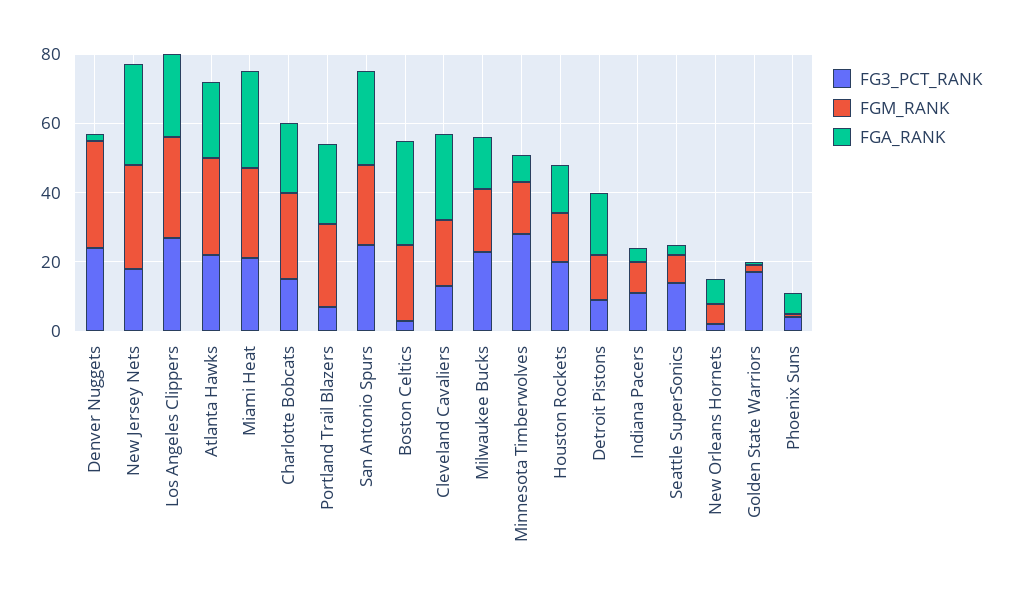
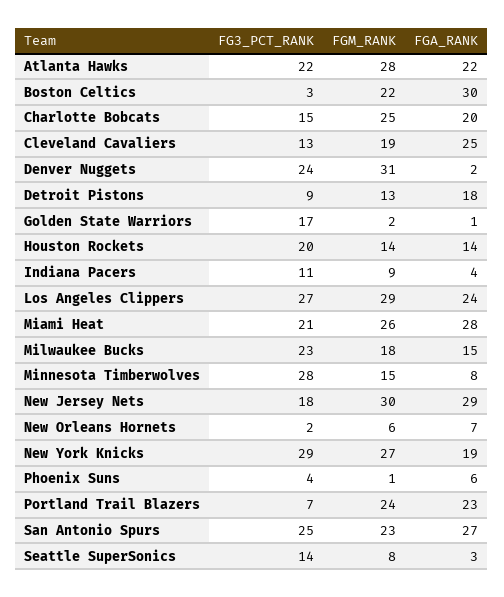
  {
    "FG3_PCT_RANK": {
      "Denver Nuggets": 24,
      "New Jersey Nets": 18,
      "Los Angeles Clippers": 27,
      "Atlanta Hawks": 22,
      "Miami Heat": 21,
      "Charlotte Bobcats": 15,
      "Portland Trail Blazers": 7,
      "San Antonio Spurs": 25,
      "Boston Celtics": 3,
      "Cleveland Cavaliers": 13,
      "Milwaukee Bucks": 23,
      "Minnesota Timberwolves": 28,
      "Houston Rockets": 20,
      "Detroit Pistons": 9,
      "Indiana Pacers": 11,
      "Seattle SuperSonics": 14,
      "New Orleans Hornets": 2,
      "Golden State Warriors": 17,
-     "Phoenix Suns": 4
+     "Phoenix Suns": 4,
+     "New York Knicks": 29
    },
    "FGM_RANK": {
      "Denver Nuggets": 31,
      "New Jersey Nets": 30,
      "Los Angeles Clippers": 29,
      "Atlanta Hawks": 28,
      "Miami Heat": 26,
      "Charlotte Bobcats": 25,
      "Portland Trail Blazers": 24,
      "San Antonio Spurs": 23,
      "Boston Celtics": 22,
      "Cleveland Cavaliers": 19,
      "Milwaukee Bucks": 18,
      "Minnesota Timberwolves": 15,
      "Houston Rockets": 14,
      "Detroit Pistons": 13,
      "Indiana Pacers": 9,
      "Seattle SuperSonics": 8,
      "New Orleans Hornets": 6,
      "Golden State Warriors": 2,
-     "Phoenix Suns": 1
+     "Phoenix Suns": 1,
+     "New York Knicks": 27
    },
    "FGA_RANK": {
      "Denver Nuggets": 2,
      "New Jersey Nets": 29,
      "Los Angeles Clippers": 24,
      "Atlanta Hawks": 22,
      "Miami Heat": 28,
      "Charlotte Bobcats": 20,
      "Portland Trail Blazers": 23,
      "San Antonio Spurs": 27,
      "Boston Celtics": 30,
      "Cleveland Cavaliers": 25,
      "Milwaukee Bucks": 15,
      "Minnesota Timberwolves": 8,
      "Houston Rockets": 14,
      "Detroit Pistons": 18,
      "Indiana Pacers": 4,
      "Seattle SuperSonics": 3,
      "New Orleans Hornets": 7,
      "Golden State Warriors": 1,
-     "Phoenix Suns": 6
+     "Phoenix Suns": 6,
+     "New York Knicks": 19
    }
  }

